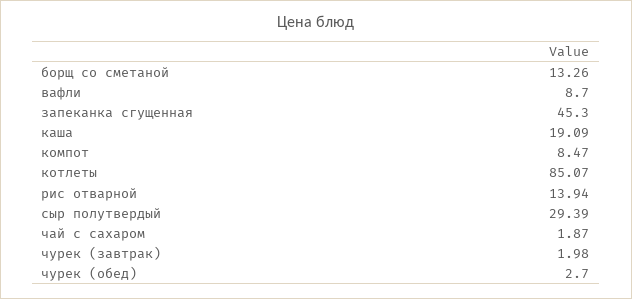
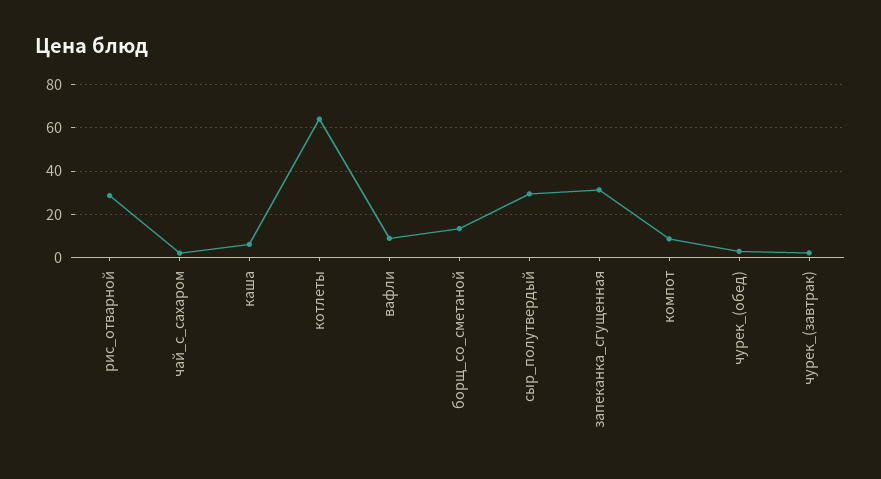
  {
    "борщ со сметаной": 13.26,
    "вафли": 8.7,
-   "запеканка сгущенная": 45.3,
+   "запеканка сгущенная": 30,
-   "каша": 19.09,
+   "каша": 5,
    "компот": 8.47,
-   "котлеты": 85.07,
+   "котлеты": 65,
-   "рис отварной": 13.94,
+   "рис отварной": 30,
    "сыр полутвердый": 29.39,
    "чай с сахаром": 1.87,
    "чурек (завтрак)": 1.98,
    "чурек (обед)": 2.7
  }

